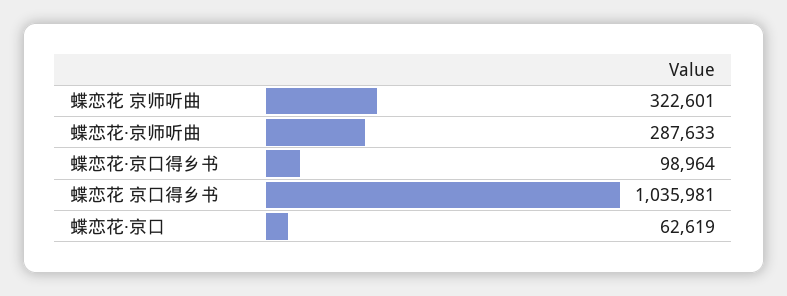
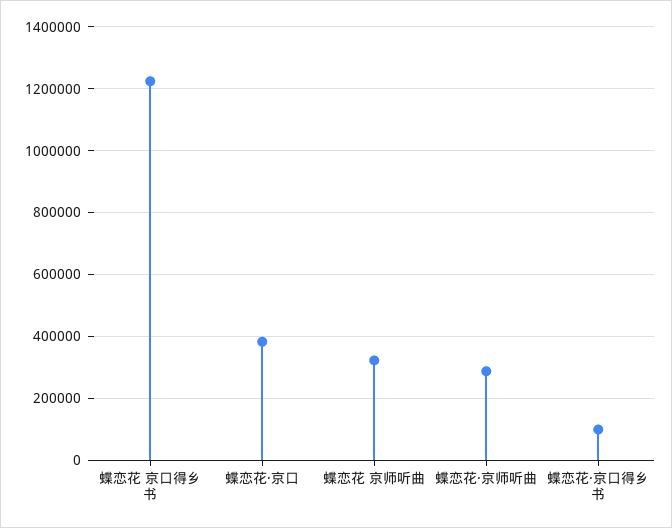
  {
    "蝶恋花 京师听曲": 322601,
    "蝶恋花·京师听曲": 287633,
    "蝶恋花·京口得乡书": 98964,
-   "蝶恋花 京口得乡书": 1035981,
+   "蝶恋花 京口得乡书": 1220000,
-   "蝶恋花·京口": 62619
+   "蝶恋花·京口": 380000
  }

